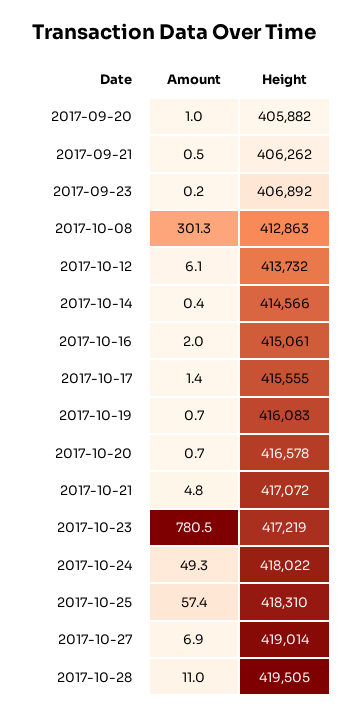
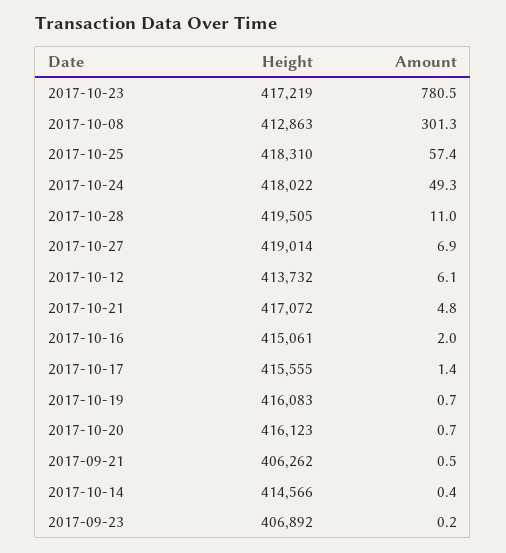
  {
    "Amount": {
-     "2017-09-20": 1,
      "2017-09-21": 0.5,
      "2017-09-23": 0.2,
      "2017-10-08": 301.3,
      "2017-10-12": 6.1,
      "2017-10-14": 0.4,
      "2017-10-16": 2,
      "2017-10-17": 1.4,
      "2017-10-19": 0.7,
      "2017-10-20": 0.7,
      "2017-10-21": 4.8,
      "2017-10-23": 780.5,
      "2017-10-24": 49.3,
      "2017-10-25": 57.4,
      "2017-10-27": 6.9,
      "2017-10-28": 11
    },
    "Height": {
-     "2017-09-20": 405882,
      "2017-09-21": 406262,
      "2017-09-23": 406892,
      "2017-10-08": 412863,
      "2017-10-12": 413732,
      "2017-10-14": 414566,
      "2017-10-16": 415061,
      "2017-10-17": 415555,
      "2017-10-19": 416083,
-     "2017-10-20": 416578,
+     "2017-10-20": 416123,
      "2017-10-21": 417072,
      "2017-10-23": 417219,
      "2017-10-24": 418022,
      "2017-10-25": 418310,
      "2017-10-27": 419014,
      "2017-10-28": 419505
    }
  }

